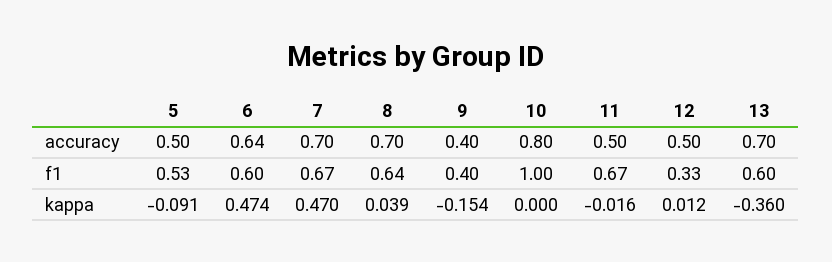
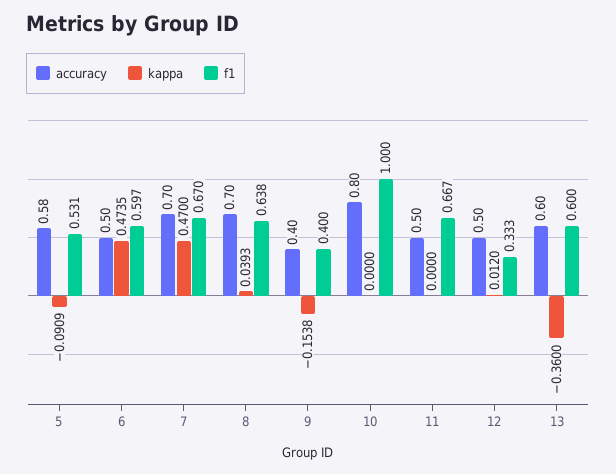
  {
    "accuracy": {
-     "5": 0.5,
+     "5": 0.58,
-     "6": 0.64,
+     "6": 0.5,
      "7": 0.7,
      "8": 0.7,
      "9": 0.4,
      "10": 0.8,
      "11": 0.5,
      "12": 0.5,
-     "13": 0.7
+     "13": 0.6
    },
    "f1": {
      "5": 0.531,
      "6": 0.597,
      "7": 0.67,
      "8": 0.638,
      "9": 0.4,
      "10": 1,
      "11": 0.667,
      "12": 0.333,
      "13": 0.6
    },
    "kappa": {
      "5": -0.0909,
      "6": 0.4735,
      "7": 0.47,
      "8": 0.0393,
      "9": -0.1538,
      "10": 0,
-     "11": -0.016,
+     "11": 0,
      "12": 0.012,
      "13": -0.36
    }
  }

